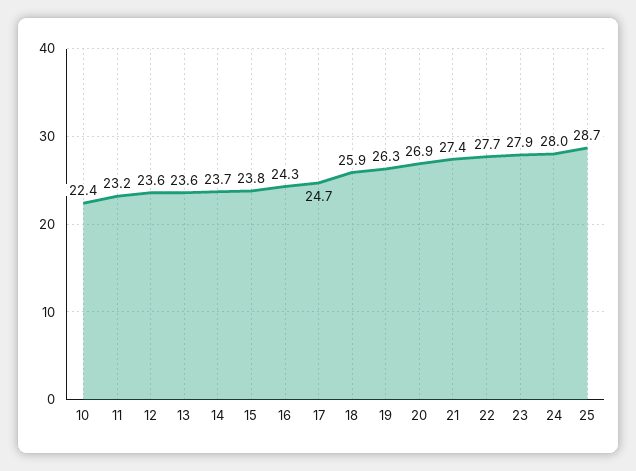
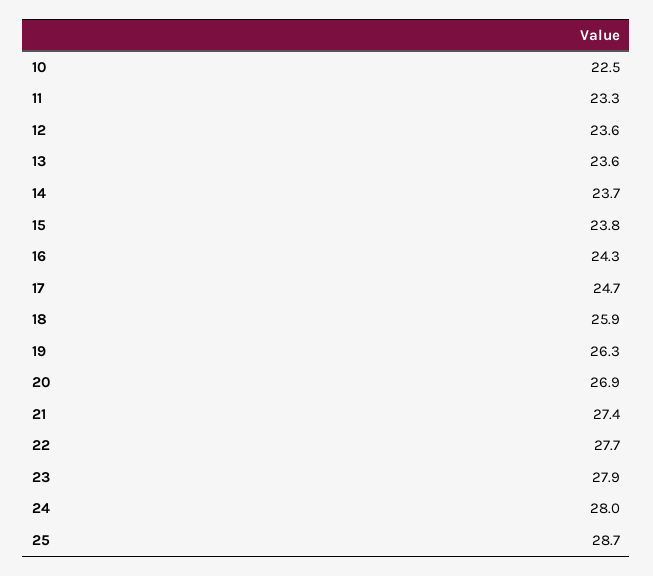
  {
-   "10": 22.4,
+   "10": 22.5,
-   "11": 23.2,
+   "11": 23.3,
    "12": 23.6,
    "13": 23.6,
    "14": 23.7,
    "15": 23.8,
    "16": 24.3,
    "17": 24.7,
    "18": 25.9,
    "19": 26.3,
    "20": 26.9,
    "21": 27.4,
    "22": 27.7,
    "23": 27.9,
    "24": 28,
    "25": 28.7
  }

